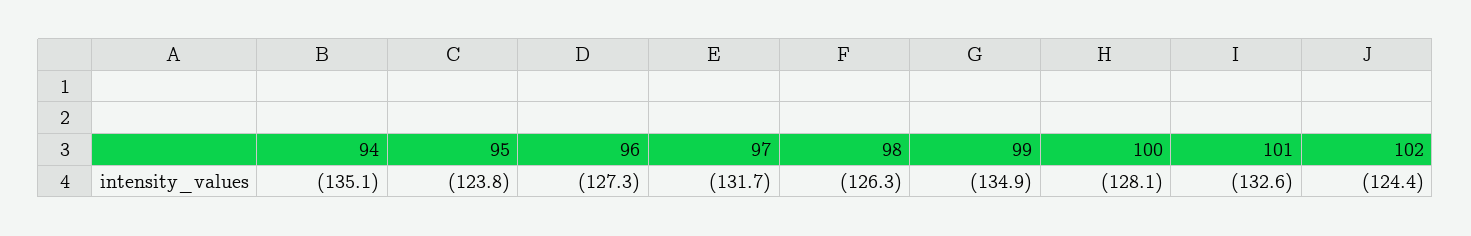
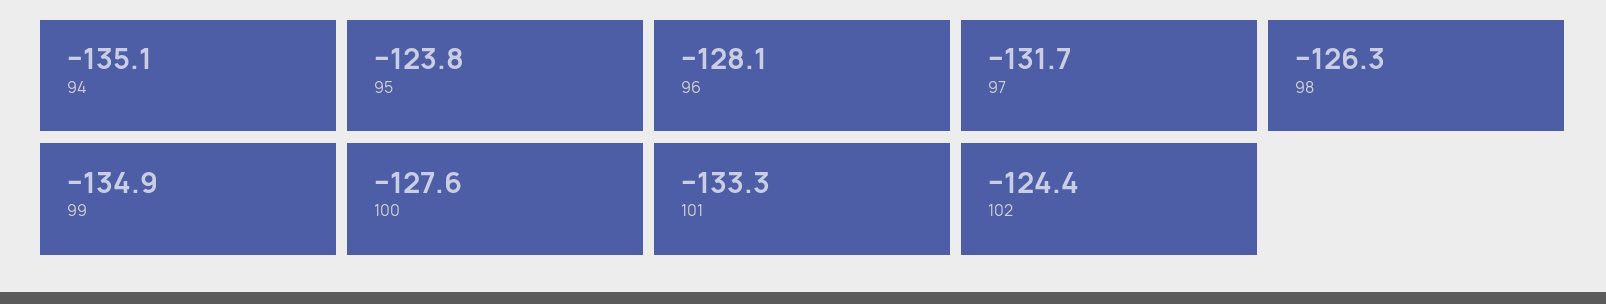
  {
    "94": -135.1,
    "95": -123.8,
-   "96": -127.3,
+   "96": -128.1,
    "97": -131.7,
    "98": -126.3,
    "99": -134.9,
-   "100": -128.1,
+   "100": -127.6,
-   "101": -132.6,
+   "101": -133.3,
    "102": -124.4
  }

